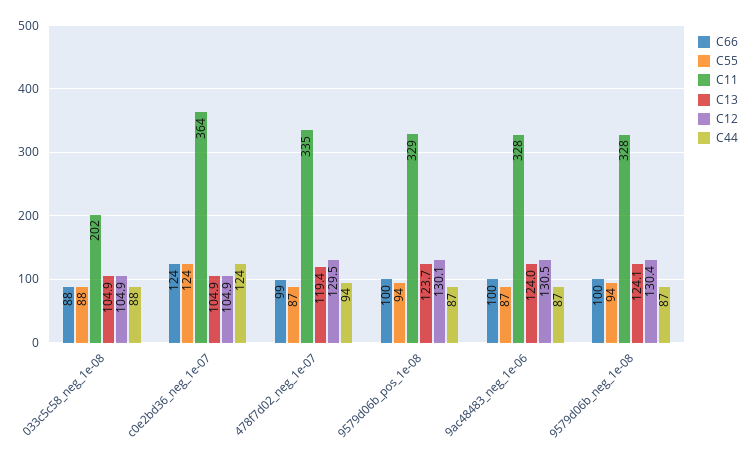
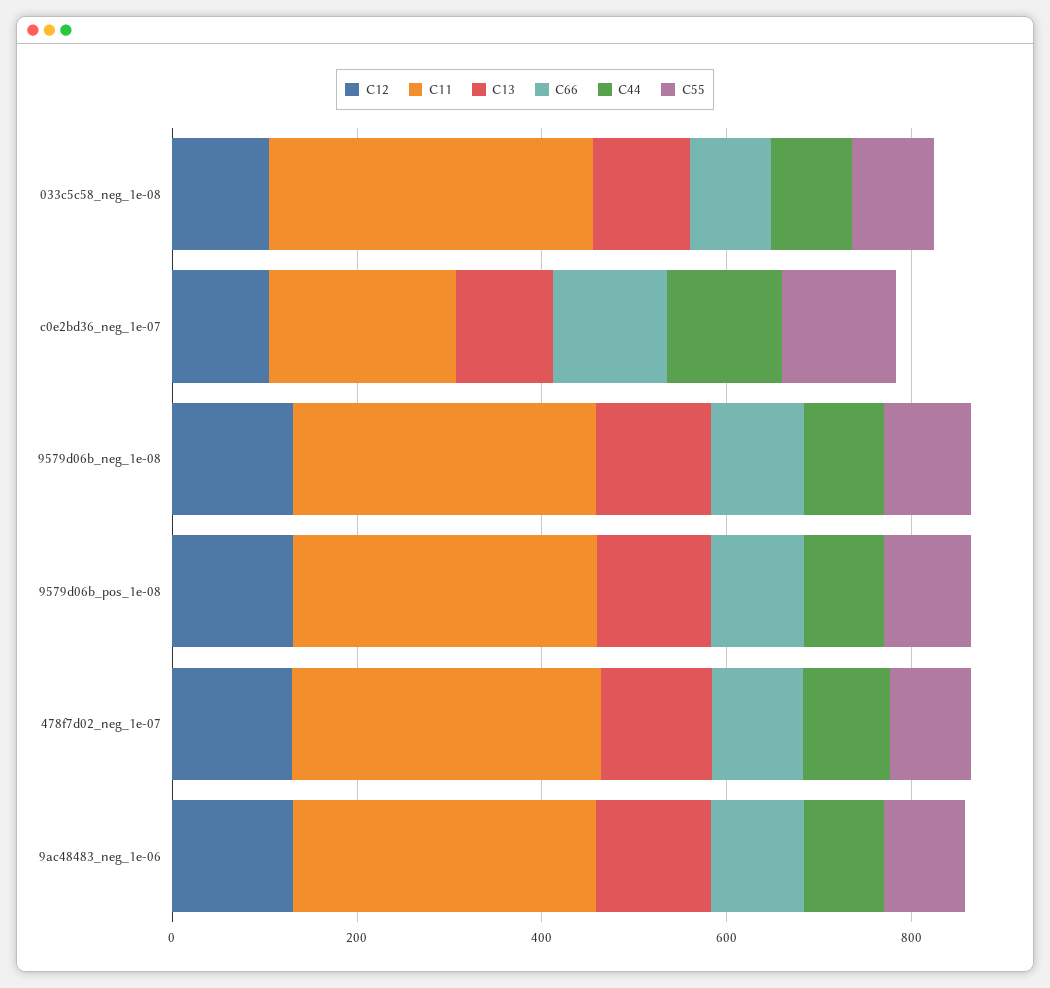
  {
    "C66": {
      "033c5c58_neg_1e-08": 88,
      "c0e2bd36_neg_1e-07": 124,
      "478f7d02_neg_1e-07": 99,
      "9579d06b_pos_1e-08": 100,
      "9ac48483_neg_1e-06": 100,
      "9579d06b_neg_1e-08": 100
    },
    "C55": {
      "033c5c58_neg_1e-08": 88,
      "c0e2bd36_neg_1e-07": 124,
      "478f7d02_neg_1e-07": 87,
      "9579d06b_pos_1e-08": 94,
      "9ac48483_neg_1e-06": 87,
      "9579d06b_neg_1e-08": 94
    },
    "C11": {
-     "033c5c58_neg_1e-08": 202,
+     "033c5c58_neg_1e-08": 350,
-     "c0e2bd36_neg_1e-07": 364,
+     "c0e2bd36_neg_1e-07": 200,
      "478f7d02_neg_1e-07": 335,
      "9579d06b_pos_1e-08": 329,
      "9ac48483_neg_1e-06": 328,
      "9579d06b_neg_1e-08": 328
    },
    "C13": {
      "033c5c58_neg_1e-08": 104.9,
      "c0e2bd36_neg_1e-07": 104.9,
      "478f7d02_neg_1e-07": 119.4,
      "9579d06b_pos_1e-08": 123.7,
      "9ac48483_neg_1e-06": 124,
      "9579d06b_neg_1e-08": 124.1
    },
    "C12": {
      "033c5c58_neg_1e-08": 104.9,
      "c0e2bd36_neg_1e-07": 104.9,
      "478f7d02_neg_1e-07": 129.5,
      "9579d06b_pos_1e-08": 130.1,
      "9ac48483_neg_1e-06": 130.5,
      "9579d06b_neg_1e-08": 130.4
    },
    "C44": {
      "033c5c58_neg_1e-08": 88,
      "c0e2bd36_neg_1e-07": 124,
      "478f7d02_neg_1e-07": 94,
      "9579d06b_pos_1e-08": 87,
      "9ac48483_neg_1e-06": 87,
      "9579d06b_neg_1e-08": 87
    }
  }

